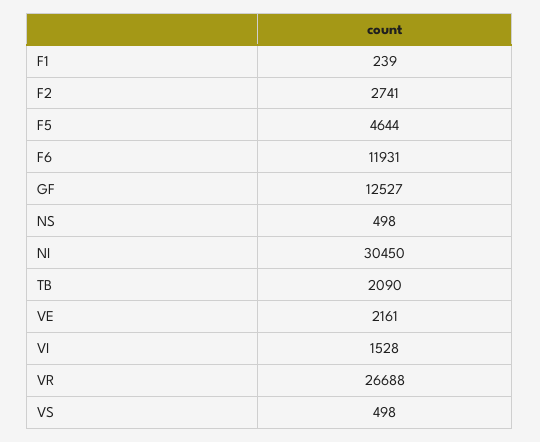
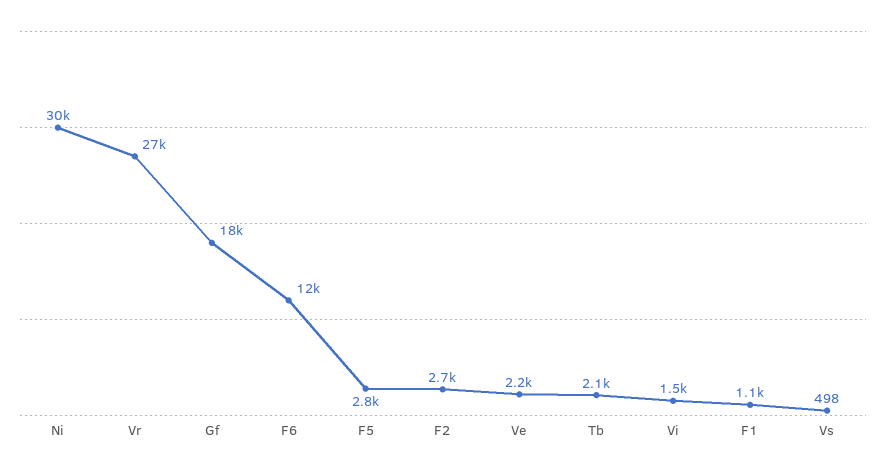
  {
-   "F1": 239,
+   "F1": 1100,
    "F2": 2741,
-   "F5": 4644,
+   "F5": 2800,
    "F6": 11931,
-   "GF": 12527,
+   "GF": 18000,
-   "NS": 498,
    "NI": 30450,
    "TB": 2090,
    "VE": 2161,
    "VI": 1528,
    "VR": 26688,
    "VS": 498
  }

